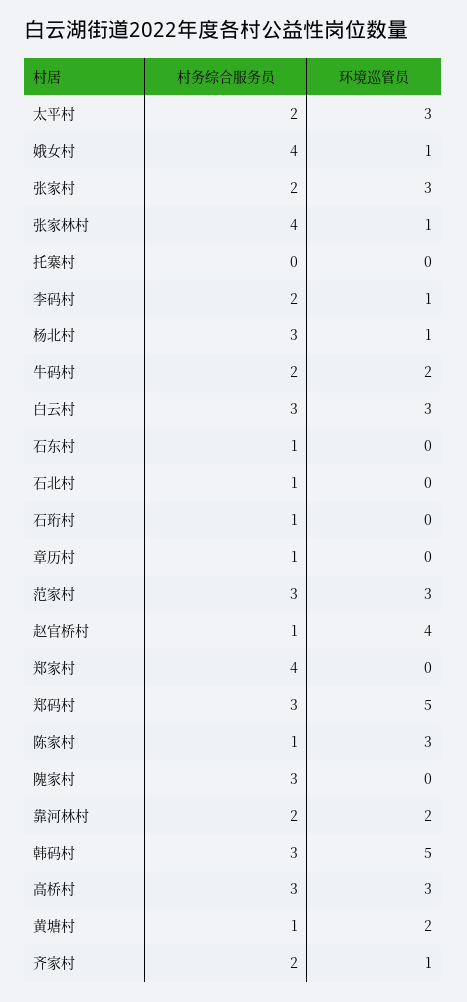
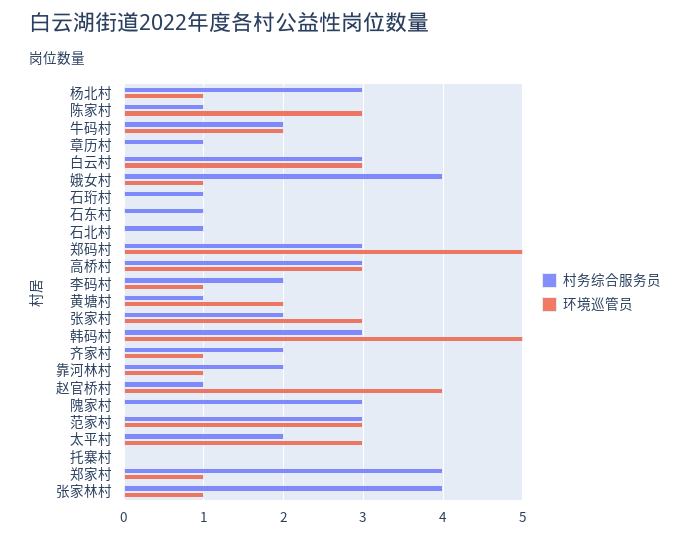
  {
    "村务综合服务员": {
      "太平村": 2,
      "娥女村": 4,
      "张家村": 2,
      "张家林村": 4,
      "托寨村": 0,
      "李码村": 2,
      "杨北村": 3,
      "牛码村": 2,
      "白云村": 3,
      "石东村": 1,
      "石北村": 1,
      "石珩村": 1,
      "章历村": 1,
      "范家村": 3,
      "赵官桥村": 1,
      "郑家村": 4,
      "郑码村": 3,
      "陈家村": 1,
      "隗家村": 3,
      "靠河林村": 2,
      "韩码村": 3,
      "高桥村": 3,
      "黄塘村": 1,
      "齐家村": 2
    },
    "环境巡管员": {
      "太平村": 3,
      "娥女村": 1,
      "张家村": 3,
      "张家林村": 1,
      "托寨村": 0,
      "李码村": 1,
      "杨北村": 1,
      "牛码村": 2,
      "白云村": 3,
      "石东村": 0,
      "石北村": 0,
      "石珩村": 0,
      "章历村": 0,
      "范家村": 3,
      "赵官桥村": 4,
-     "郑家村": 0,
+     "郑家村": 1,
      "郑码村": 5,
      "陈家村": 3,
      "隗家村": 0,
-     "靠河林村": 2,
+     "靠河林村": 1,
      "韩码村": 5,
      "高桥村": 3,
      "黄塘村": 2,
      "齐家村": 1
    }
  }

